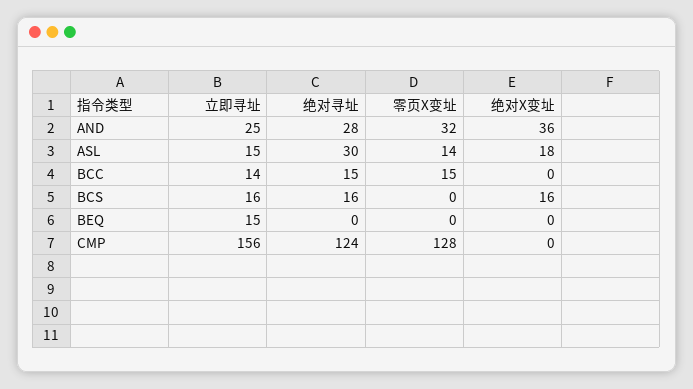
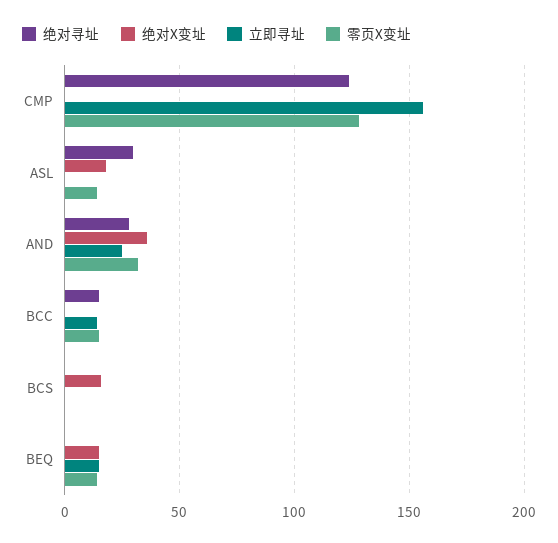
  {
    "立即寻址": {
      "AND": 25,
-     "ASL": 15,
+     "ASL": 0,
      "BCC": 14,
-     "BCS": 16,
+     "BCS": 0,
      "BEQ": 15,
      "CMP": 156
    },
    "绝对寻址": {
      "AND": 28,
      "ASL": 30,
      "BCC": 15,
-     "BCS": 16,
+     "BCS": 0,
      "BEQ": 0,
      "CMP": 124
    },
    "零页X变址": {
      "AND": 32,
      "ASL": 14,
      "BCC": 15,
      "BCS": 0,
-     "BEQ": 0,
+     "BEQ": 15,
      "CMP": 128
    },
    "绝对X变址": {
      "AND": 36,
      "ASL": 18,
      "BCC": 0,
      "BCS": 16,
-     "BEQ": 0,
+     "BEQ": 15,
      "CMP": 0
    }
  }

